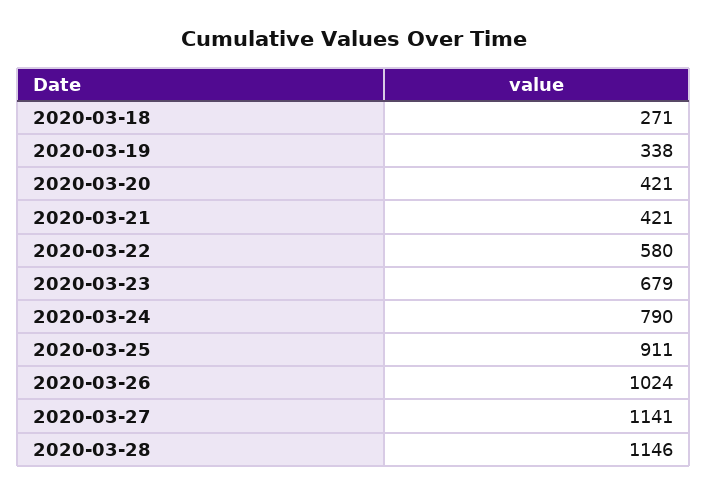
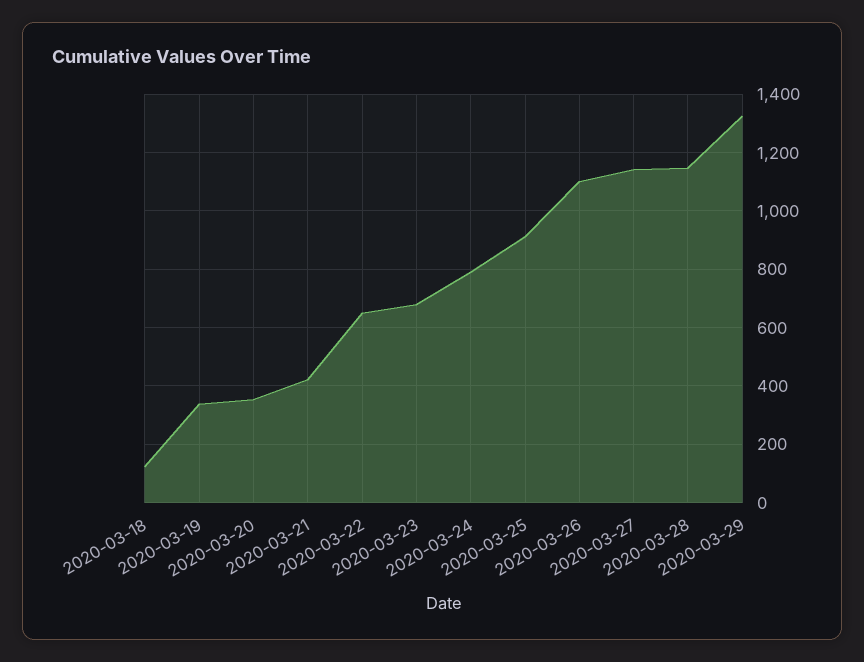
  {
-   "2020-03-18": 271,
+   "2020-03-18": 125,
    "2020-03-19": 338,
-   "2020-03-20": 421,
+   "2020-03-20": 350,
    "2020-03-21": 421,
-   "2020-03-22": 580,
+   "2020-03-22": 650,
    "2020-03-23": 679,
    "2020-03-24": 790,
    "2020-03-25": 911,
-   "2020-03-26": 1024,
+   "2020-03-26": 1100,
    "2020-03-27": 1141,
-   "2020-03-28": 1146
+   "2020-03-28": 1146,
+   "2020-03-29": 1325
  }

